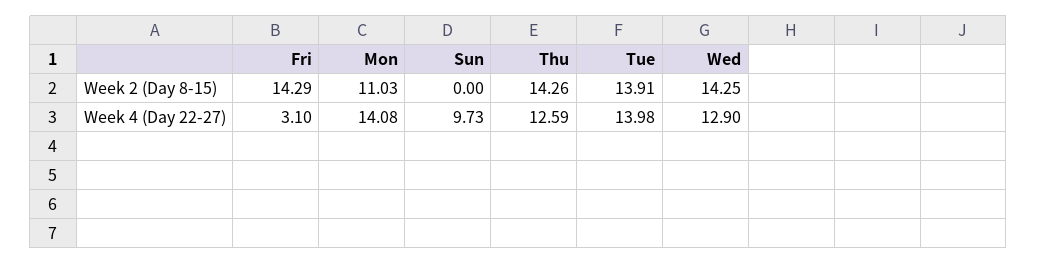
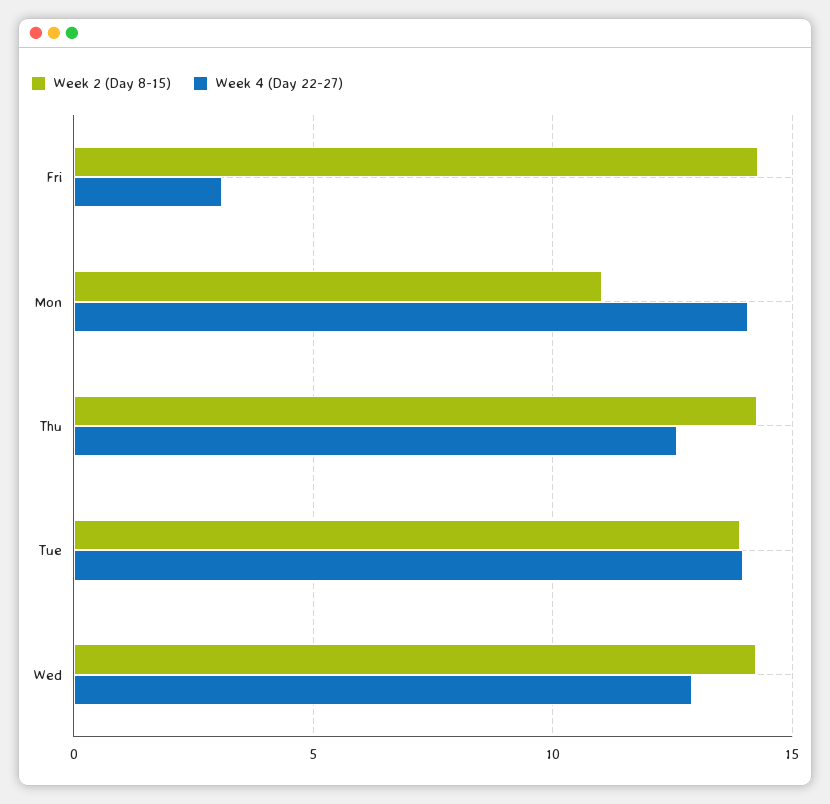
  {
    "Week 2 (Day 8-15)": {
      "Fri": 14.29,
      "Mon": 11.03,
-     "Sun": 0,
      "Thu": 14.26,
      "Tue": 13.91,
      "Wed": 14.25
    },
    "Week 4 (Day 22-27)": {
      "Fri": 3.1,
      "Mon": 14.08,
-     "Sun": 9.73,
      "Thu": 12.59,
      "Tue": 13.98,
      "Wed": 12.9
    }
  }

